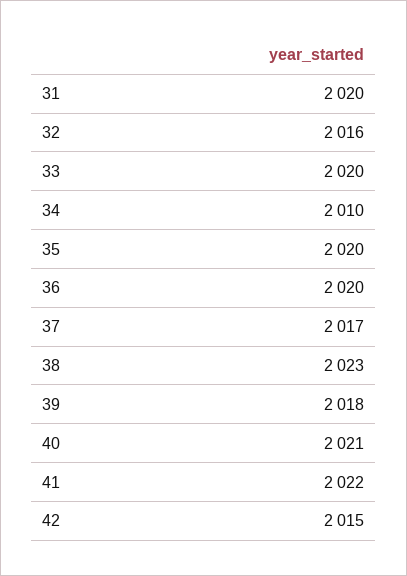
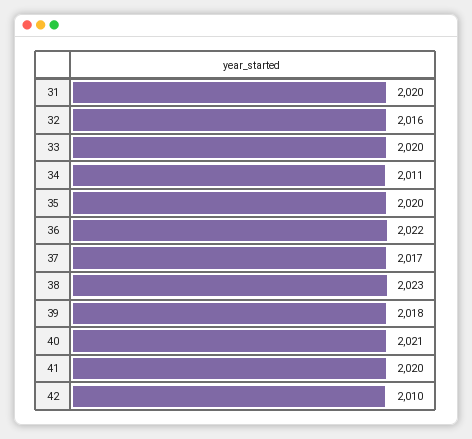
  {
    "31": 2020,
    "32": 2016,
    "33": 2020,
-   "34": 2010,
+   "34": 2011,
    "35": 2020,
-   "36": 2020,
+   "36": 2022,
    "37": 2017,
    "38": 2023,
    "39": 2018,
    "40": 2021,
-   "41": 2022,
+   "41": 2020,
-   "42": 2015
+   "42": 2010
  }

